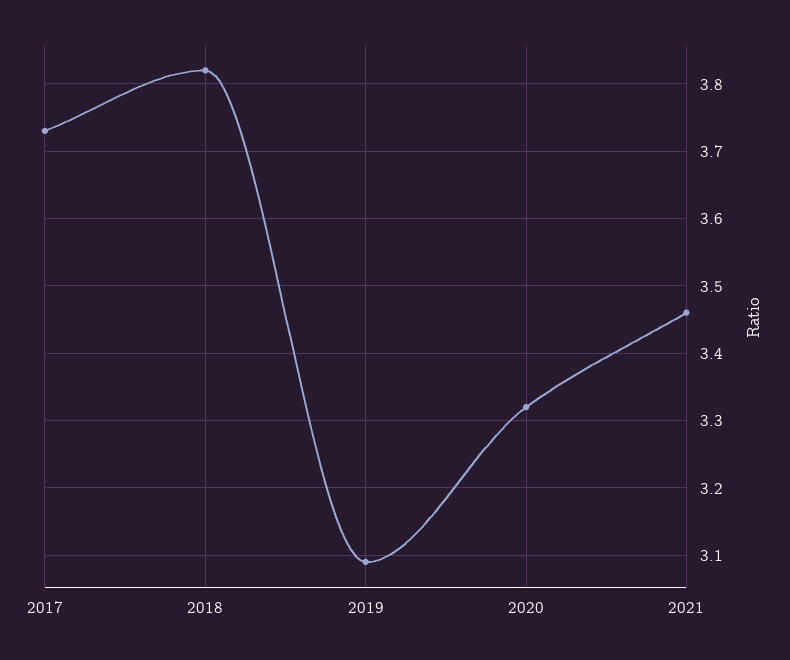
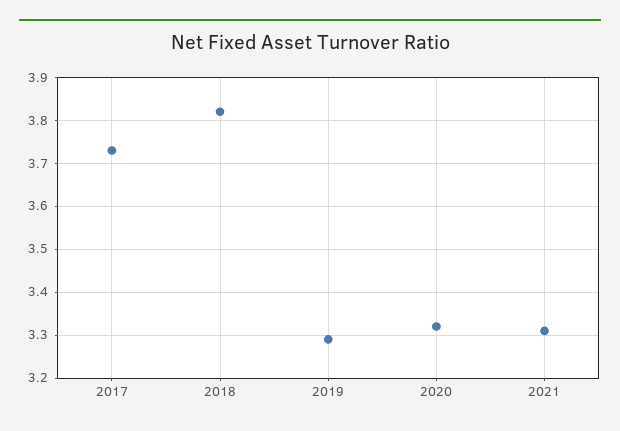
  {
    "2017": 3.73,
    "2018": 3.82,
-   "2019": 3.09,
+   "2019": 3.3,
    "2020": 3.32,
-   "2021": 3.46
+   "2021": 3.3
  }

